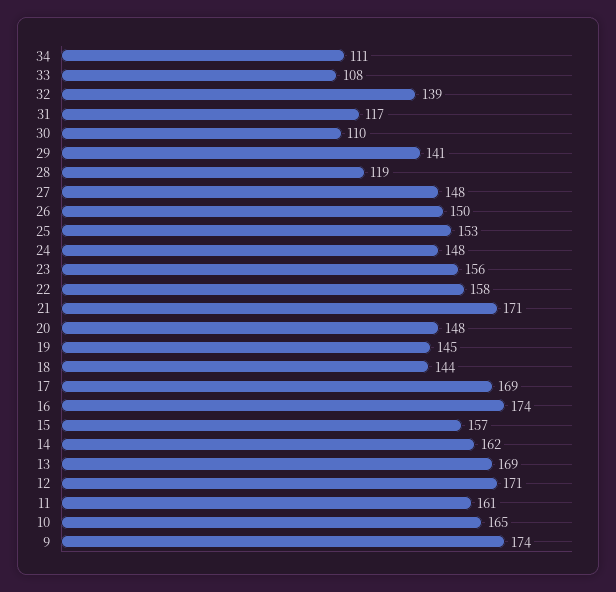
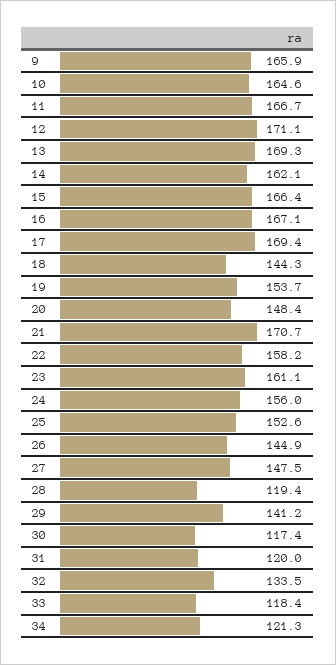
  {
-   "34": 111,
+   "34": 121.3,
-   "33": 108,
+   "33": 118.4,
-   "32": 139,
+   "32": 133.5,
-   "31": 117,
+   "31": 120,
-   "30": 110,
+   "30": 117.4,
    "29": 141.2,
    "28": 119.4,
    "27": 147.5,
-   "26": 150,
+   "26": 144.9,
    "25": 152.6,
-   "24": 148,
+   "24": 156,
-   "23": 156,
+   "23": 161.1,
    "22": 158.2,
    "21": 170.7,
    "20": 148.4,
-   "19": 145,
+   "19": 153.7,
    "18": 144.3,
    "17": 169.4,
-   "16": 174,
+   "16": 167.1,
-   "15": 157,
+   "15": 166.4,
    "14": 162.1,
    "13": 169.3,
    "12": 171.1,
-   "11": 161,
+   "11": 166.7,
    "10": 164.6,
-   "9": 174
+   "9": 165.9
  }

